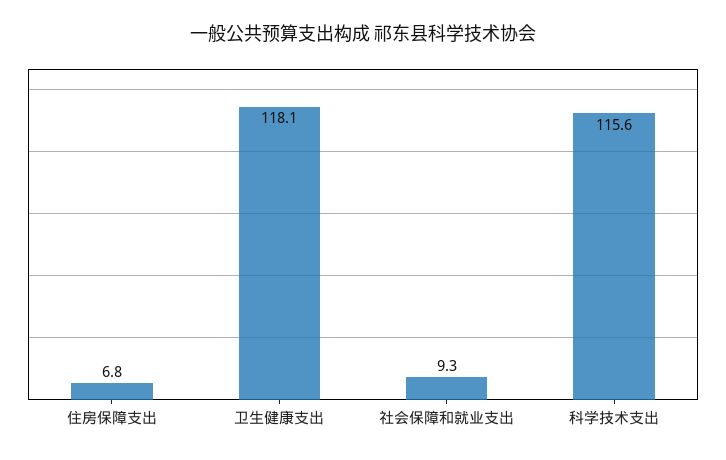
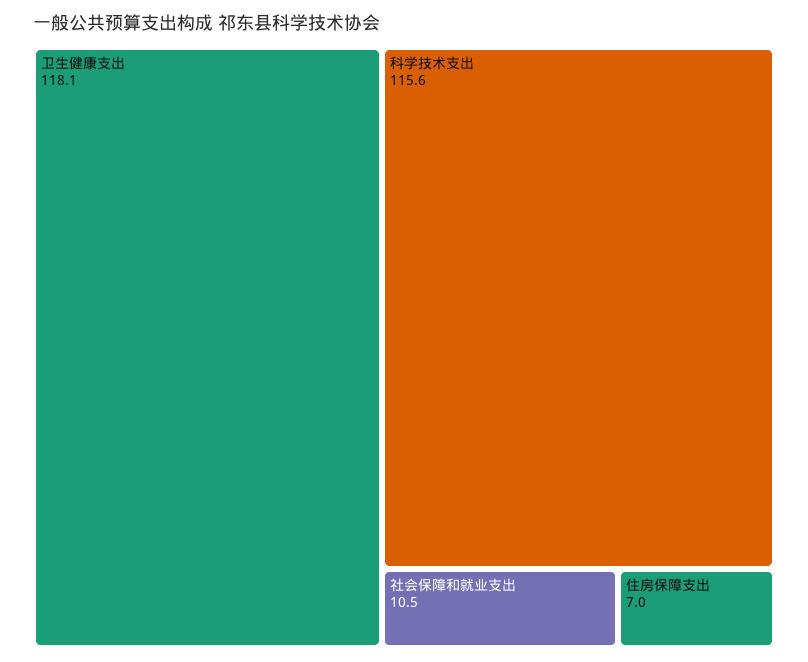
  {
-   "住房保障支出": 6.8,
+   "住房保障支出": 7,
    "卫生健康支出": 118.1,
-   "社会保障和就业支出": 9.3,
+   "社会保障和就业支出": 10.5,
    "科学技术支出": 115.6
  }

